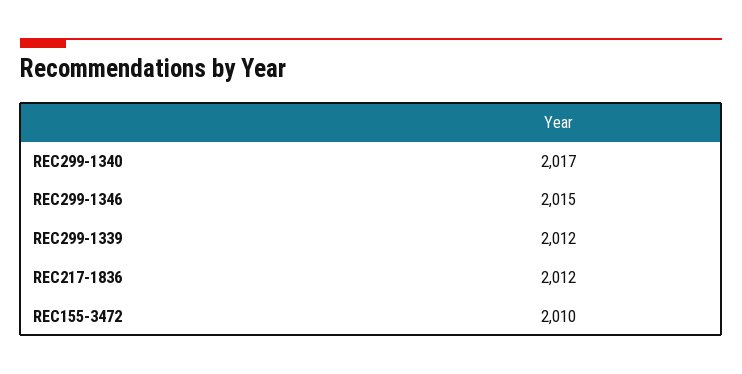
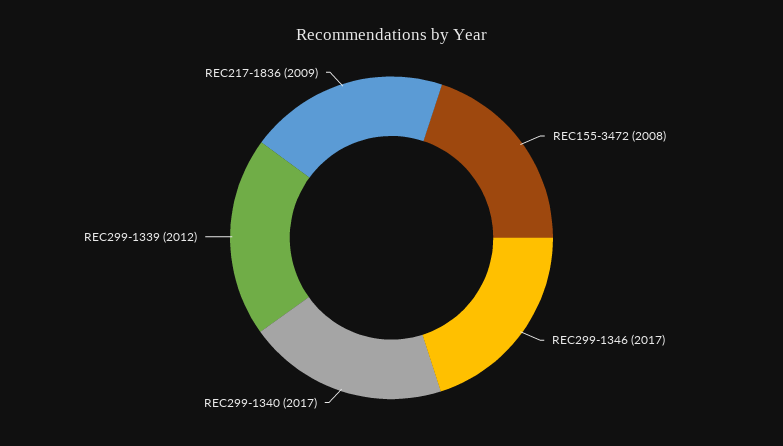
  {
    "REC299-1340": 2017,
-   "REC299-1346": 2015,
+   "REC299-1346": 2017,
    "REC299-1339": 2012,
-   "REC217-1836": 2012,
+   "REC217-1836": 2009,
-   "REC155-3472": 2010
+   "REC155-3472": 2008
  }

